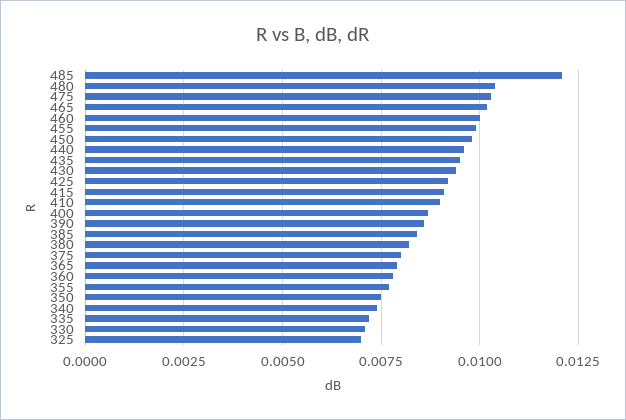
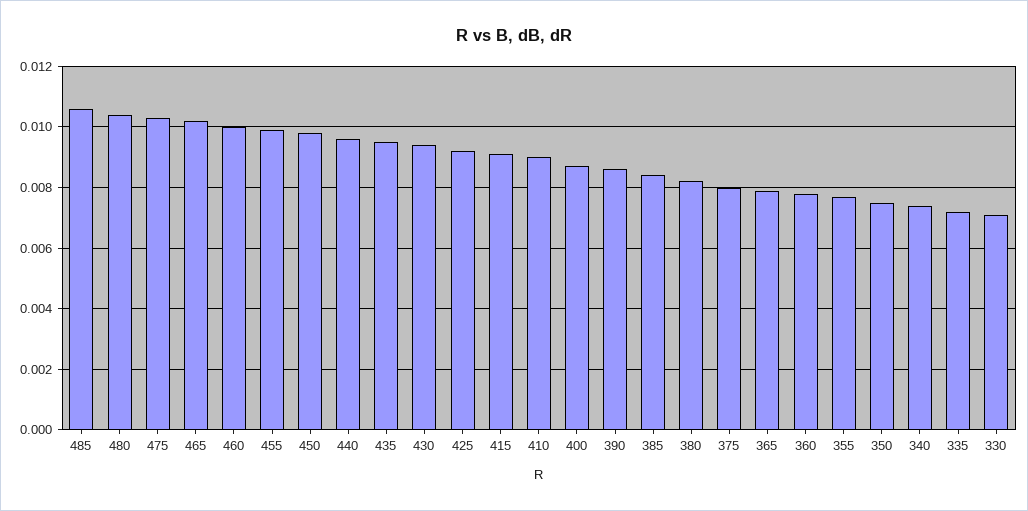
  {
-   "485": 0.012,
+   "485": 0.0105,
    "480": 0.0105,
    "475": 0.0105,
    "465": 0.01,
    "460": 0.01,
    "455": 0.01,
    "450": 0.01,
    "440": 0.0095,
    "435": 0.0095,
    "430": 0.0095,
    "425": 0.009,
    "415": 0.009,
    "410": 0.009,
    "400": 0.0085,
    "390": 0.0085,
    "385": 0.0085,
    "380": 0.008,
    "375": 0.008,
    "365": 0.008,
    "360": 0.008,
    "355": 0.0075,
    "350": 0.0075,
    "340": 0.0075,
    "335": 0.007,
-   "330": 0.007,
+   "330": 0.007
-   "325": 0.007
  }

